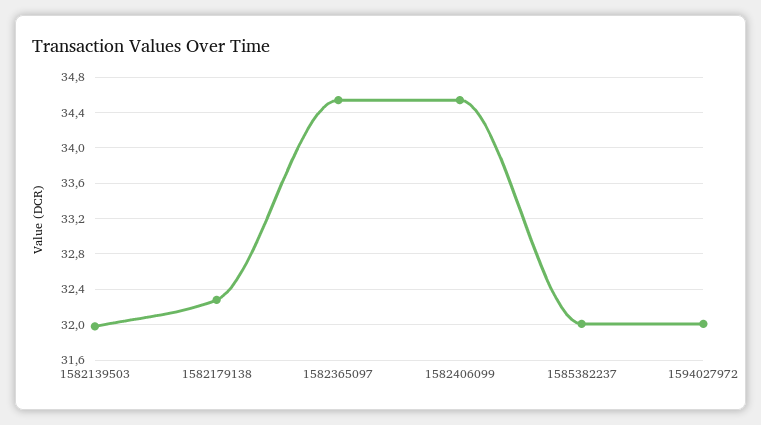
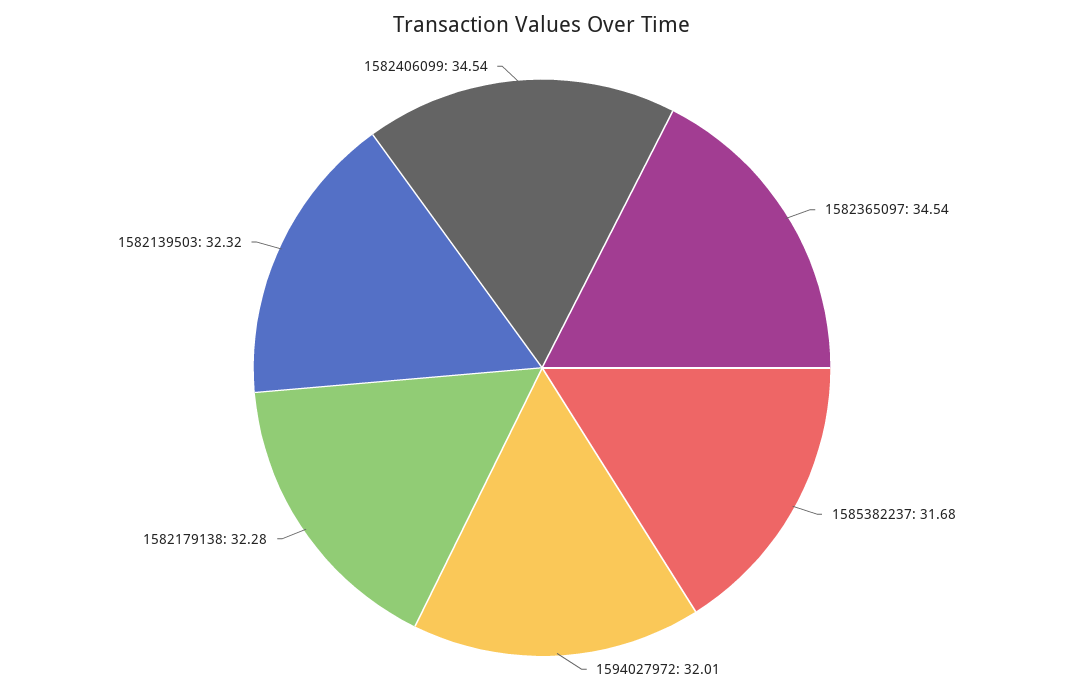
  {
-   "1582139503": 32,
+   "1582139503": 32.32,
    "1582179138": 32.28,
    "1582365097": 34.54,
    "1582406099": 34.54,
-   "1585382237": 32,
+   "1585382237": 31.68,
    "1594027972": 32.01
  }

